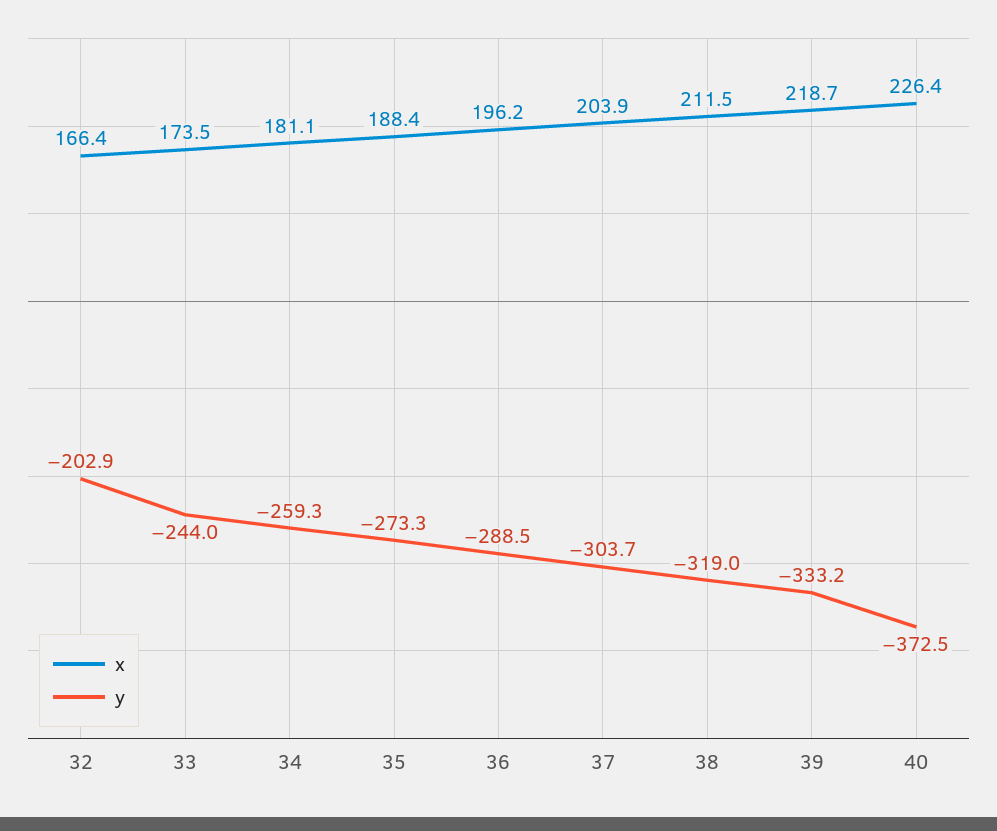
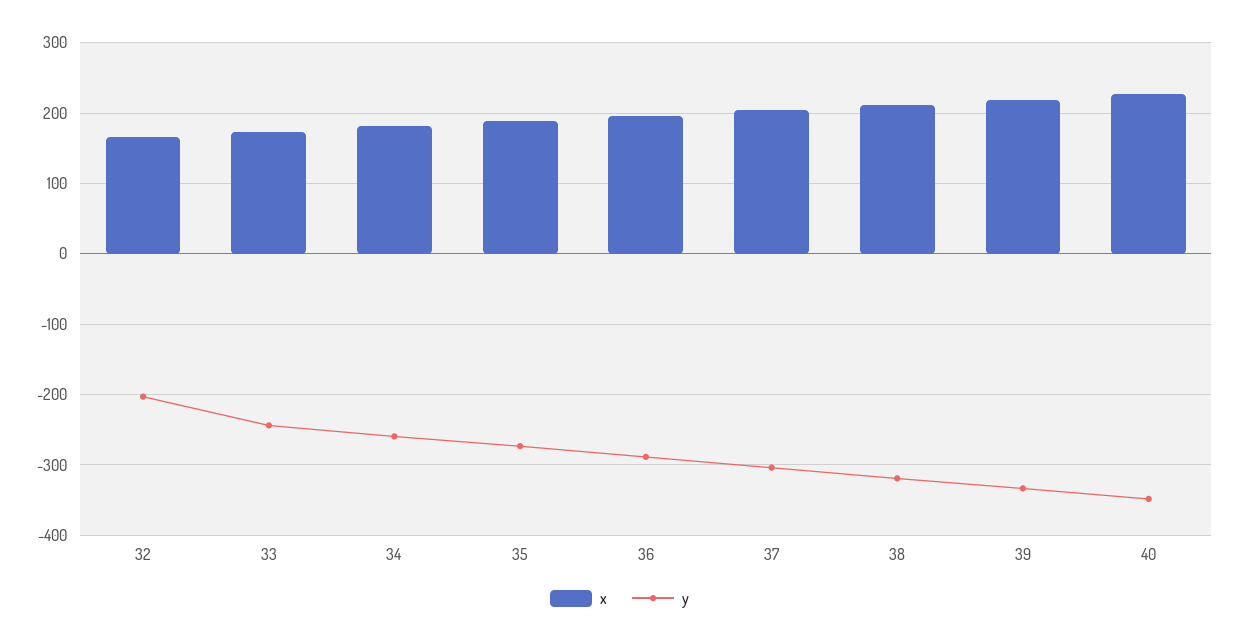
  {
    "x": {
      "32": 166.4,
      "33": 173.5,
      "34": 181.1,
      "35": 188.4,
      "36": 196.2,
      "37": 203.9,
      "38": 211.5,
      "39": 218.7,
      "40": 226.4
    },
    "y": {
      "32": -202.9,
      "33": -244,
      "34": -259.3,
      "35": -273.3,
      "36": -288.5,
      "37": -303.7,
      "38": -319,
      "39": -333.2,
-     "40": -372.5
+     "40": -350
    }
  }

